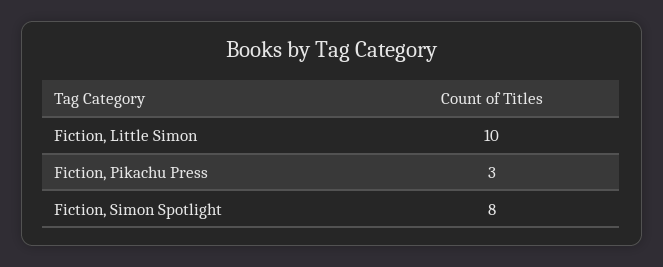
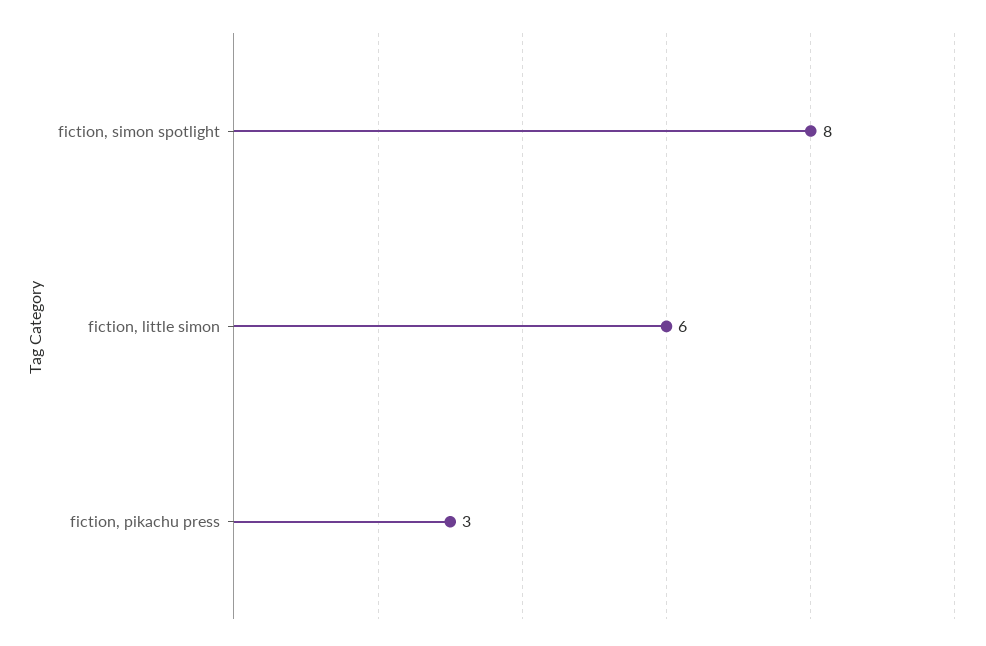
  {
-   "Fiction, Little Simon": 10,
+   "Fiction, Little Simon": 6,
    "Fiction, Pikachu Press": 3,
    "Fiction, Simon Spotlight": 8
  }

